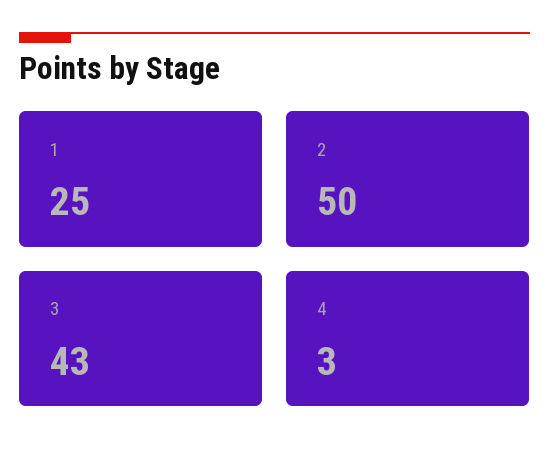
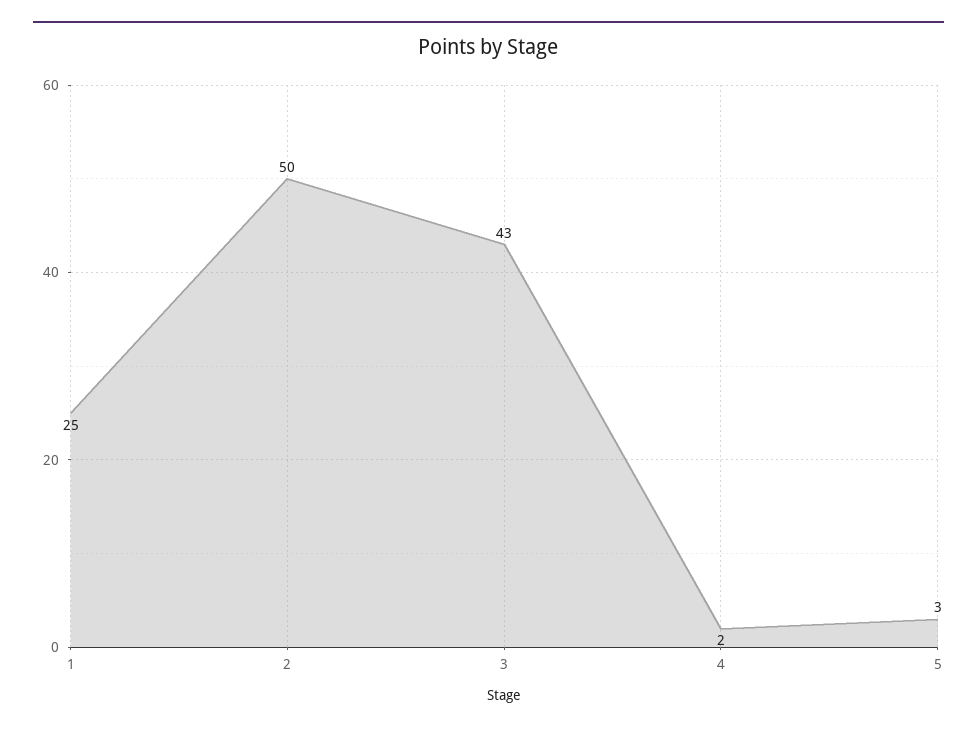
  {
    "1": 25,
    "2": 50,
    "3": 43,
-   "4": 3
+   "4": 2,
+   "5": 3
  }

